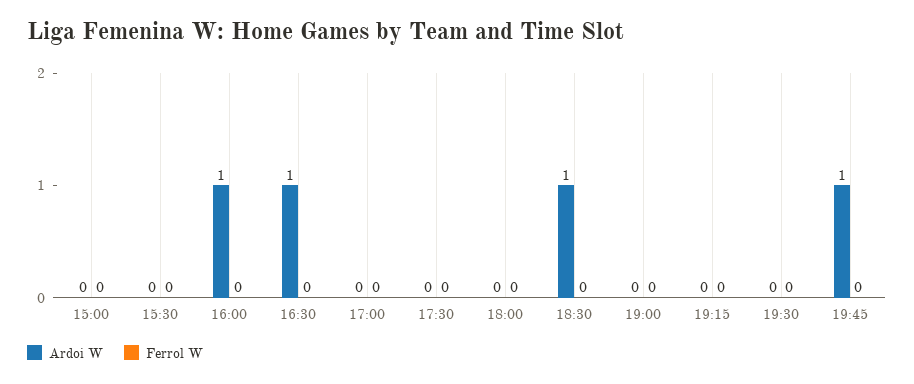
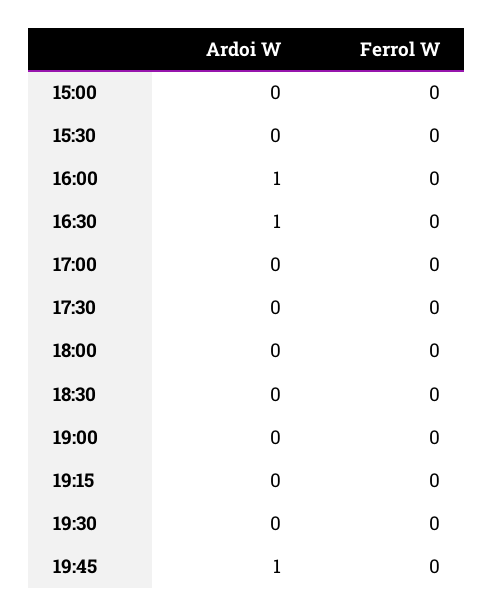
  {
    "Ardoi W": {
      "15:00": 0,
      "15:30": 0,
      "16:00": 1,
      "16:30": 1,
      "17:00": 0,
      "17:30": 0,
      "18:00": 0,
-     "18:30": 1,
+     "18:30": 0,
      "19:00": 0,
      "19:15": 0,
      "19:30": 0,
      "19:45": 1
    },
    "Ferrol W": {
      "15:00": 0,
      "15:30": 0,
      "16:00": 0,
      "16:30": 0,
      "17:00": 0,
      "17:30": 0,
      "18:00": 0,
      "18:30": 0,
      "19:00": 0,
      "19:15": 0,
      "19:30": 0,
      "19:45": 0
    }
  }

